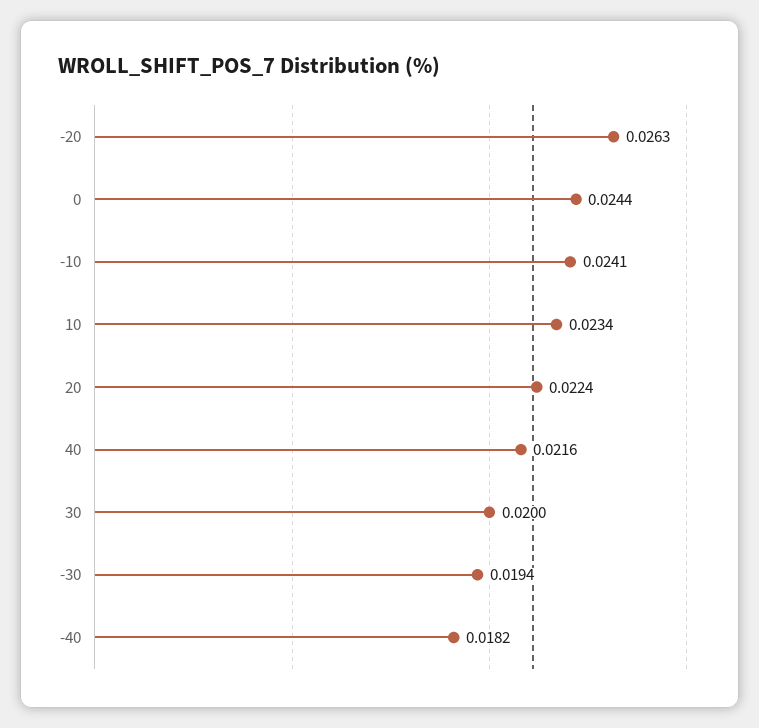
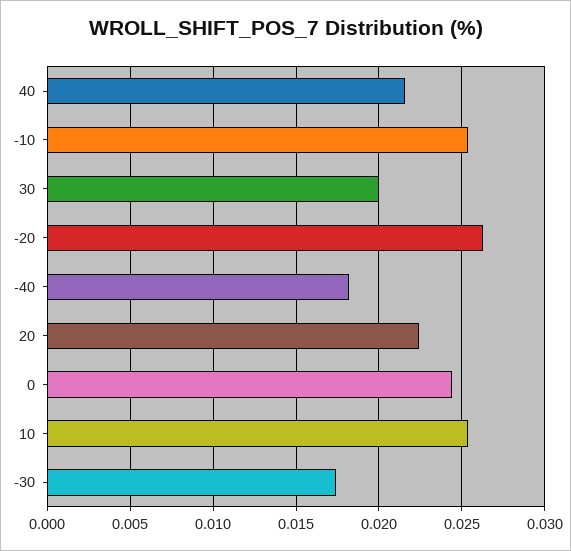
  {
    "-20": 0.0263,
    "0": 0.0244,
-   "-10": 0.0241,
+   "-10": 0.0255,
-   "10": 0.0234,
+   "10": 0.0255,
    "20": 0.0224,
    "40": 0.0216,
    "30": 0.02,
-   "-30": 0.0194,
+   "-30": 0.0175,
    "-40": 0.0182
  }

